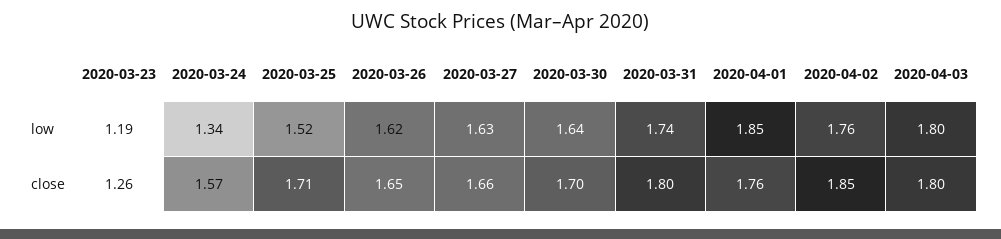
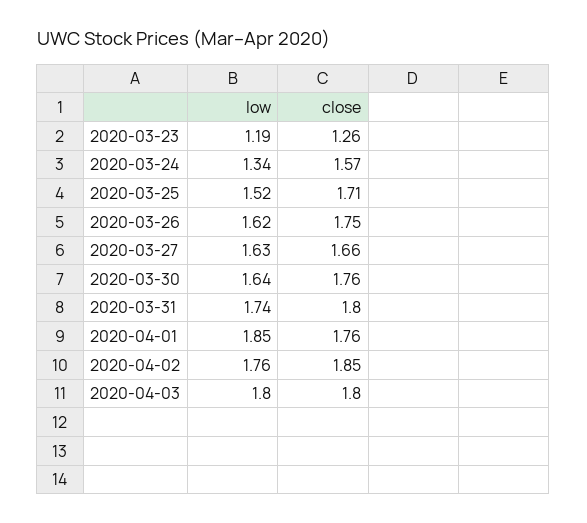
  {
    "2020-03-23": {
      "low": 1.19,
      "close": 1.26
    },
    "2020-03-24": {
      "low": 1.34,
      "close": 1.57
    },
    "2020-03-25": {
      "low": 1.52,
      "close": 1.71
    },
    "2020-03-26": {
      "low": 1.62,
-     "close": 1.65
+     "close": 1.75
    },
    "2020-03-27": {
      "low": 1.63,
      "close": 1.66
    },
    "2020-03-30": {
      "low": 1.64,
-     "close": 1.7
+     "close": 1.76
    },
    "2020-03-31": {
      "low": 1.74,
      "close": 1.8
    },
    "2020-04-01": {
      "low": 1.85,
      "close": 1.76
    },
    "2020-04-02": {
      "low": 1.76,
      "close": 1.85
    },
    "2020-04-03": {
      "low": 1.8,
      "close": 1.8
    }
  }

